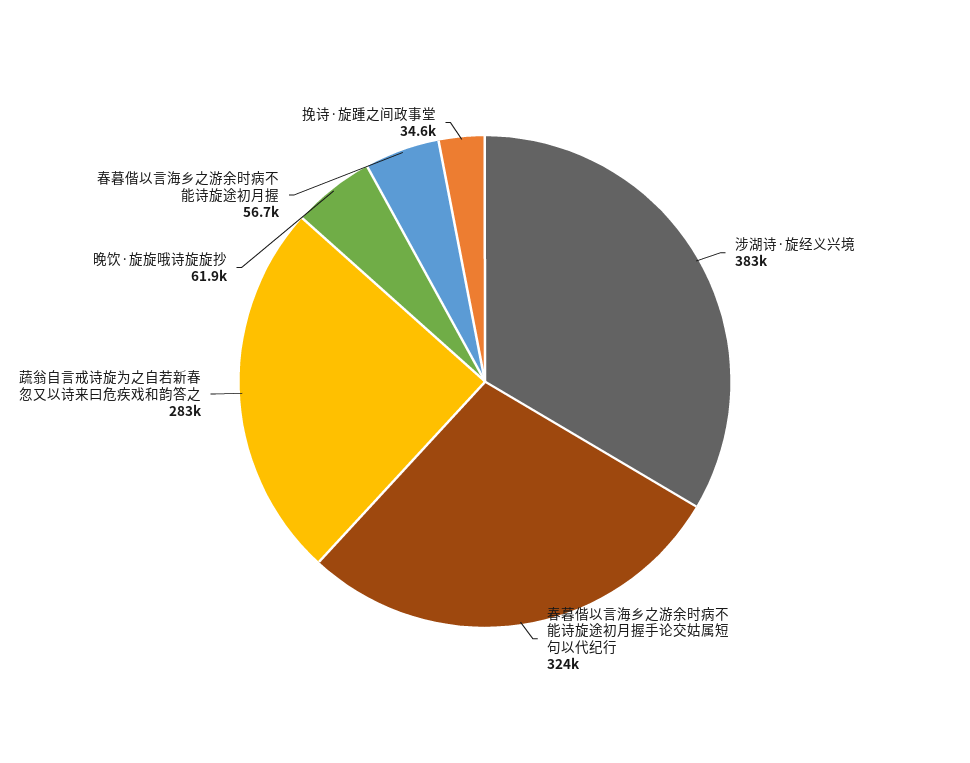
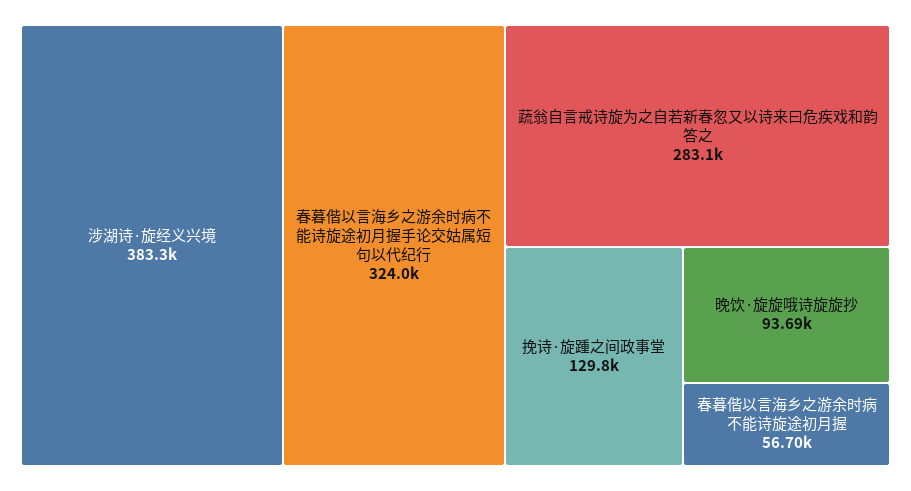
  {
    "涉湖诗·旋经义兴境": 383300,
    "春暮偕以言海乡之游余时病不能诗旋途初月握手论交姑属短句以代纪行": 324000,
    "蔬翁自言戒诗旋为之自若新春忽又以诗来曰危疾戏和韵答之": 283100,
-   "晚饮·旋旋哦诗旋旋抄": 61900,
+   "晚饮·旋旋哦诗旋旋抄": 93690,
    "春暮偕以言海乡之游余时病不能诗旋途初月握": 56700,
-   "挽诗·旋踵之间政事堂": 34600
+   "挽诗·旋踵之间政事堂": 129800
  }

